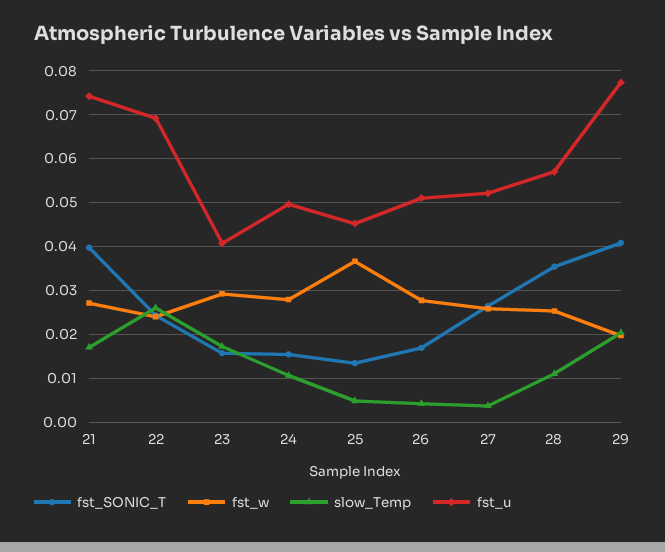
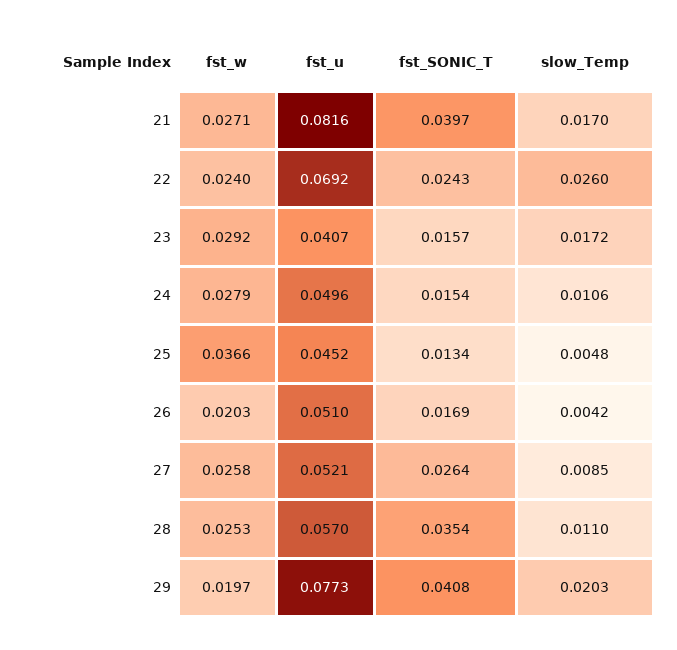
  {
    "fst_SONIC_T": {
      "21": 0.0397,
      "22": 0.0243,
      "23": 0.0157,
      "24": 0.0154,
      "25": 0.0134,
      "26": 0.0169,
      "27": 0.0264,
      "28": 0.0354,
      "29": 0.0408
    },
    "fst_w": {
      "21": 0.0271,
      "22": 0.024,
      "23": 0.0292,
      "24": 0.0279,
      "25": 0.0366,
-     "26": 0.028,
+     "26": 0.0203,
      "27": 0.0258,
      "28": 0.0253,
      "29": 0.0197
    },
    "slow_Temp": {
      "21": 0.017,
      "22": 0.026,
      "23": 0.0172,
      "24": 0.0106,
      "25": 0.0048,
      "26": 0.0042,
-     "27": 0.004,
+     "27": 0.0085,
      "28": 0.011,
      "29": 0.0203
    },
    "fst_u": {
-     "21": 0.074,
+     "21": 0.0816,
      "22": 0.0692,
      "23": 0.0407,
      "24": 0.0496,
      "25": 0.0452,
      "26": 0.051,
      "27": 0.0521,
      "28": 0.057,
      "29": 0.0773
    }
  }

